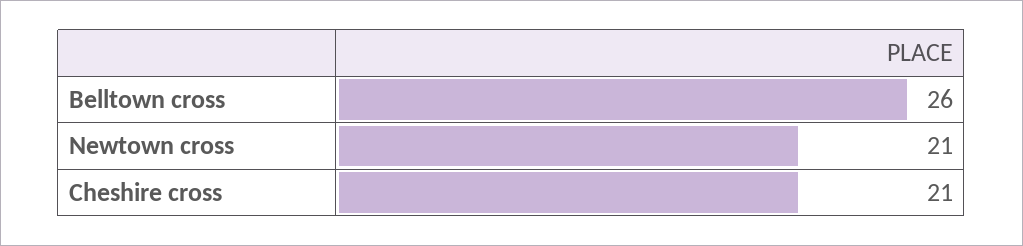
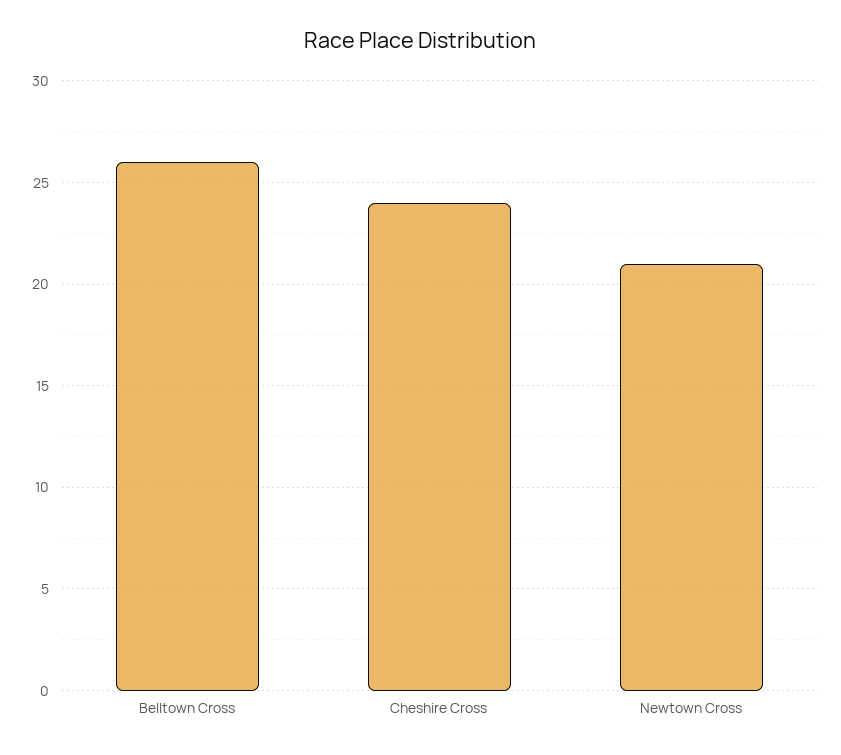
  {
    "Belltown cross": 26,
    "Newtown cross": 21,
-   "Cheshire cross": 21
+   "Cheshire cross": 24
  }

